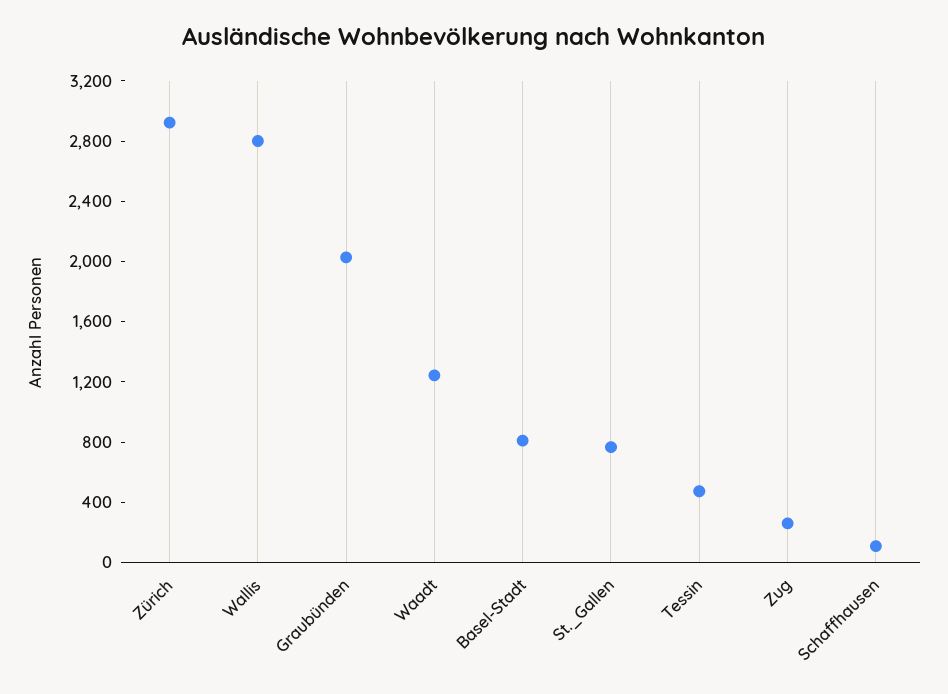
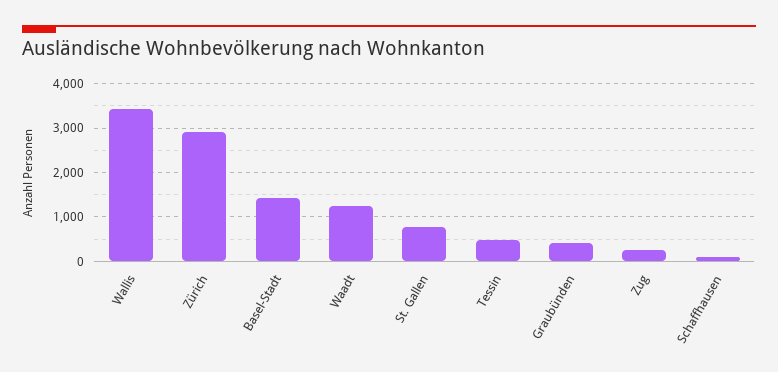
  {
    "Zürich": 2900,
-   "Wallis": 2800,
+   "Wallis": 3400,
-   "Graubünden": 2000,
+   "Graubünden": 400,
    "Waadt": 1200,
-   "Basel-Stadt": 800,
+   "Basel-Stadt": 1400,
    "St._Gallen": 800,
    "Tessin": 500,
    "Zug": 300,
    "Schaffhausen": 100
  }

